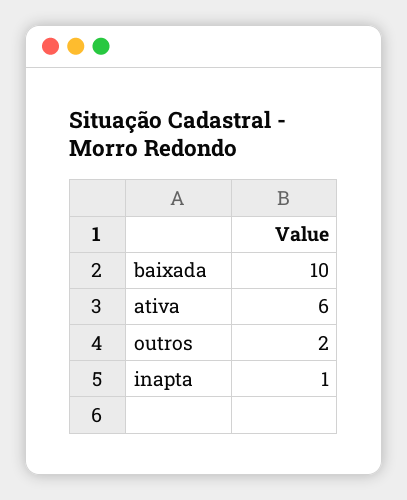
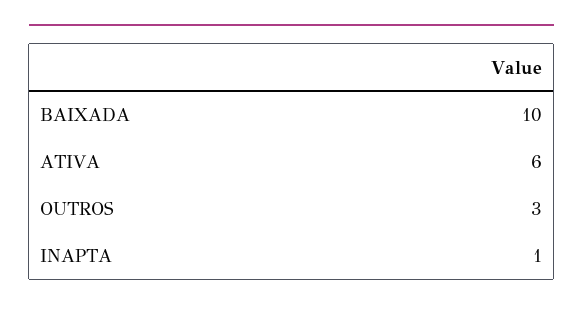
  {
    "baixada": 10,
    "ativa": 6,
-   "outros": 2,
+   "outros": 3,
    "inapta": 1
  }

